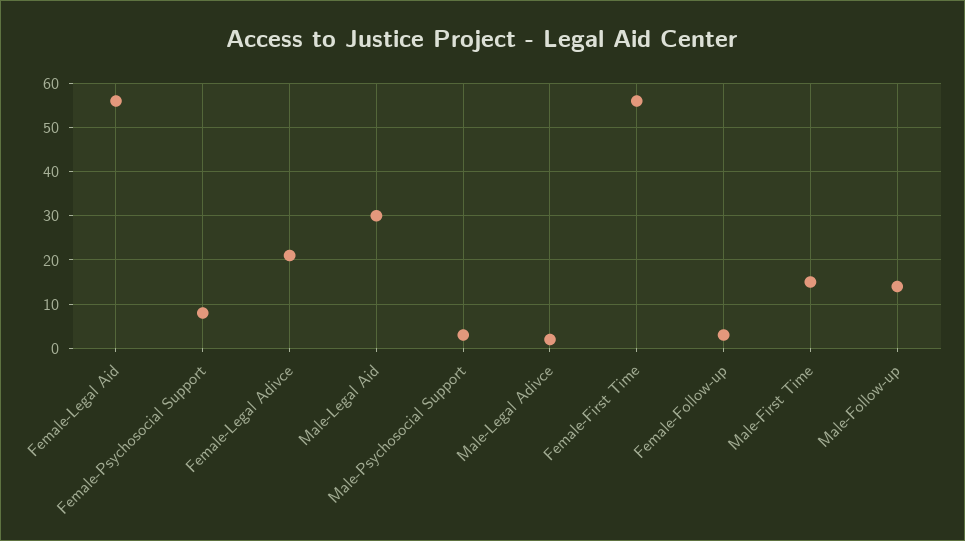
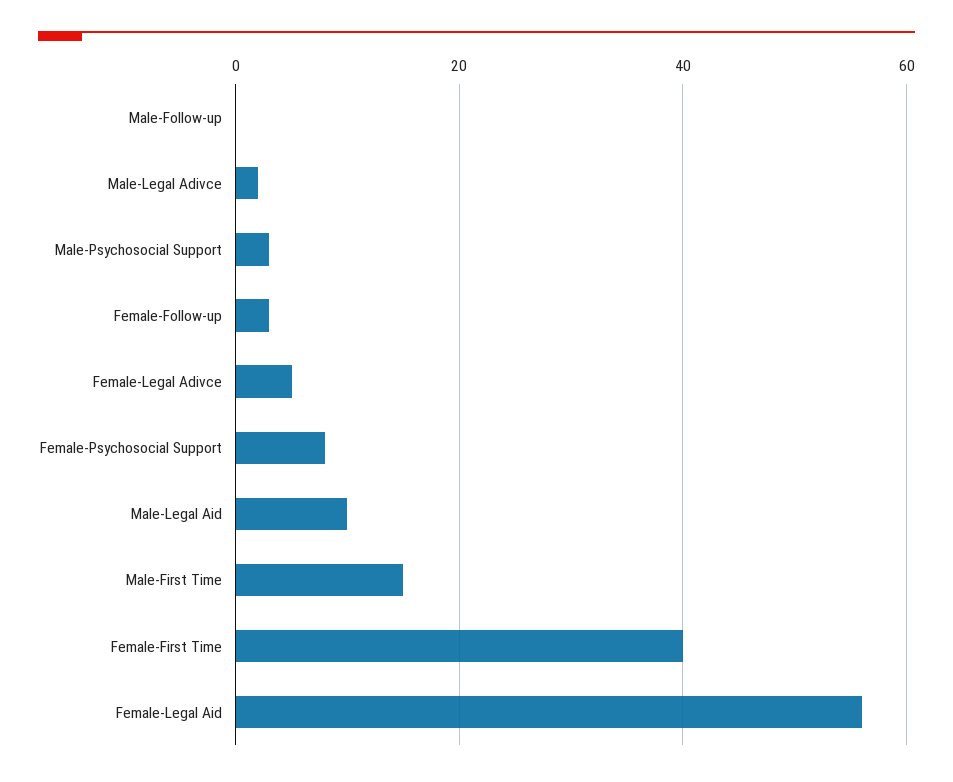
  {
    "Female-Legal Aid": 55,
    "Female-Psychosocial Support": 10,
-   "Female-Legal Adivce": 20,
+   "Female-Legal Adivce": 5,
-   "Male-Legal Aid": 30,
+   "Male-Legal Aid": 10,
    "Male-Psychosocial Support": 5,
    "Male-Legal Adivce": 0,
-   "Female-First Time": 55,
+   "Female-First Time": 40,
    "Female-Follow-up": 5,
    "Male-First Time": 15,
-   "Male-Follow-up": 15
+   "Male-Follow-up": 0
  }

